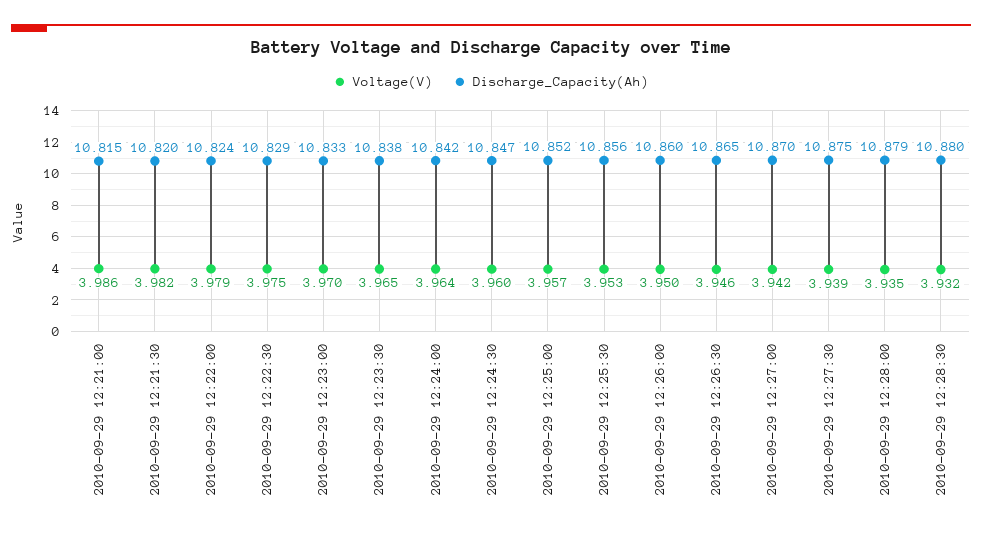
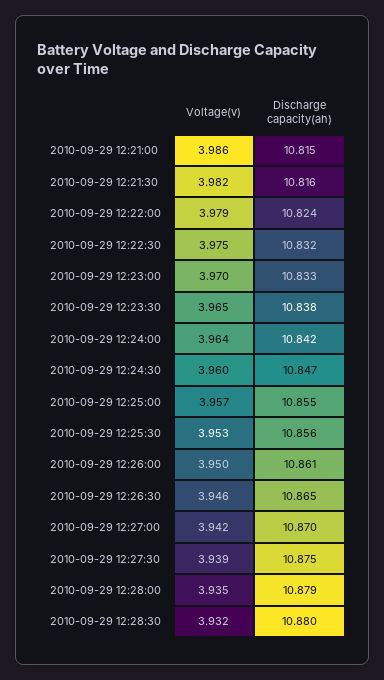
  {
    "Voltage(V)": {
      "2010-09-29 12:21:00": 3.986,
      "2010-09-29 12:21:30": 3.982,
      "2010-09-29 12:22:00": 3.979,
      "2010-09-29 12:22:30": 3.975,
      "2010-09-29 12:23:00": 3.97,
      "2010-09-29 12:23:30": 3.965,
      "2010-09-29 12:24:00": 3.964,
      "2010-09-29 12:24:30": 3.96,
      "2010-09-29 12:25:00": 3.957,
      "2010-09-29 12:25:30": 3.953,
      "2010-09-29 12:26:00": 3.95,
      "2010-09-29 12:26:30": 3.946,
      "2010-09-29 12:27:00": 3.942,
      "2010-09-29 12:27:30": 3.939,
      "2010-09-29 12:28:00": 3.935,
      "2010-09-29 12:28:30": 3.932
    },
    "Discharge_Capacity(Ah)": {
      "2010-09-29 12:21:00": 10.815,
-     "2010-09-29 12:21:30": 10.82,
+     "2010-09-29 12:21:30": 10.816,
      "2010-09-29 12:22:00": 10.824,
-     "2010-09-29 12:22:30": 10.829,
+     "2010-09-29 12:22:30": 10.832,
      "2010-09-29 12:23:00": 10.833,
      "2010-09-29 12:23:30": 10.838,
      "2010-09-29 12:24:00": 10.842,
      "2010-09-29 12:24:30": 10.847,
-     "2010-09-29 12:25:00": 10.852,
+     "2010-09-29 12:25:00": 10.855,
      "2010-09-29 12:25:30": 10.856,
-     "2010-09-29 12:26:00": 10.86,
+     "2010-09-29 12:26:00": 10.861,
      "2010-09-29 12:26:30": 10.865,
      "2010-09-29 12:27:00": 10.87,
      "2010-09-29 12:27:30": 10.875,
      "2010-09-29 12:28:00": 10.879,
      "2010-09-29 12:28:30": 10.88
    }
  }

